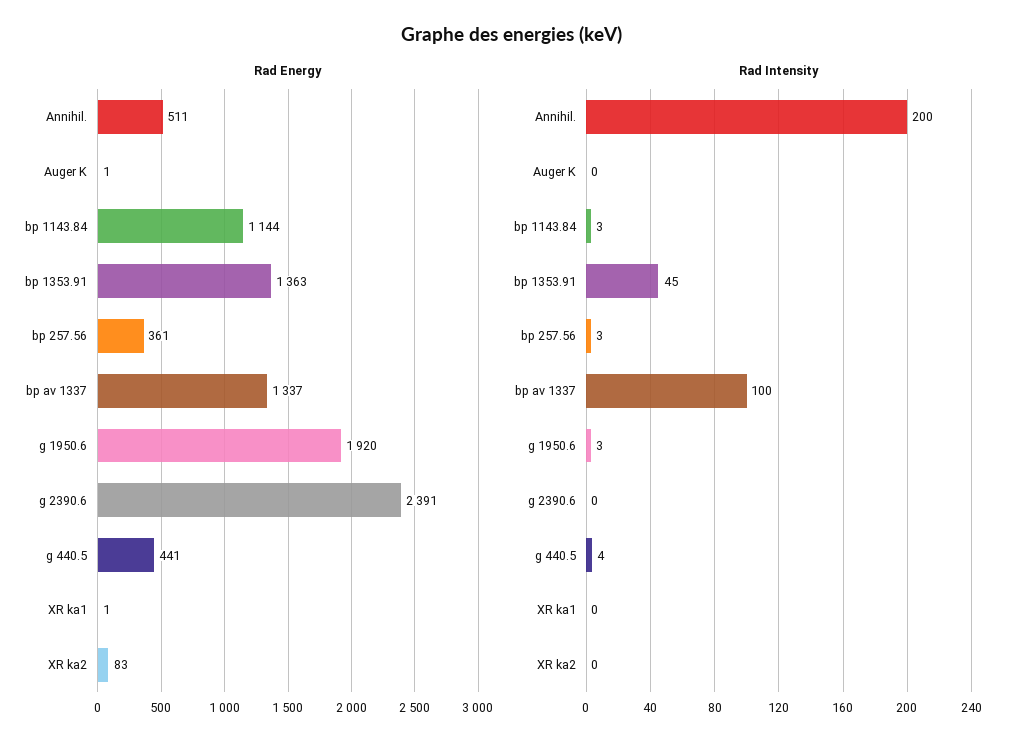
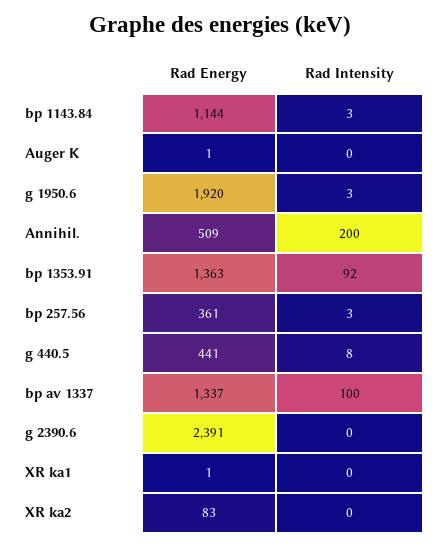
  {
    "Rad Energy": {
-     "Annihil.": 511,
+     "Annihil.": 509,
      "Auger K": 1,
      "bp 1143.84": 1144,
      "bp 1353.91": 1363,
      "bp 257.56": 361,
      "bp av 1337": 1337,
      "g 1950.6": 1920,
      "g 2390.6": 2391,
      "g 440.5": 441,
      "XR ka1": 1,
      "XR ka2": 83
    },
    "Rad Intensity": {
      "Annihil.": 200,
      "Auger K": 0,
      "bp 1143.84": 3,
-     "bp 1353.91": 45,
+     "bp 1353.91": 92,
      "bp 257.56": 3,
      "bp av 1337": 100,
      "g 1950.6": 3,
      "g 2390.6": 0,
-     "g 440.5": 4,
+     "g 440.5": 8,
      "XR ka1": 0,
      "XR ka2": 0
    }
  }

